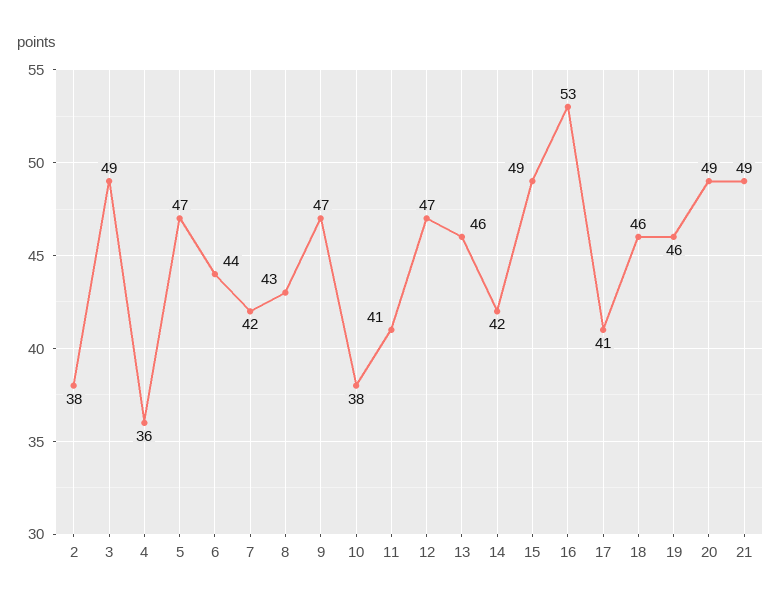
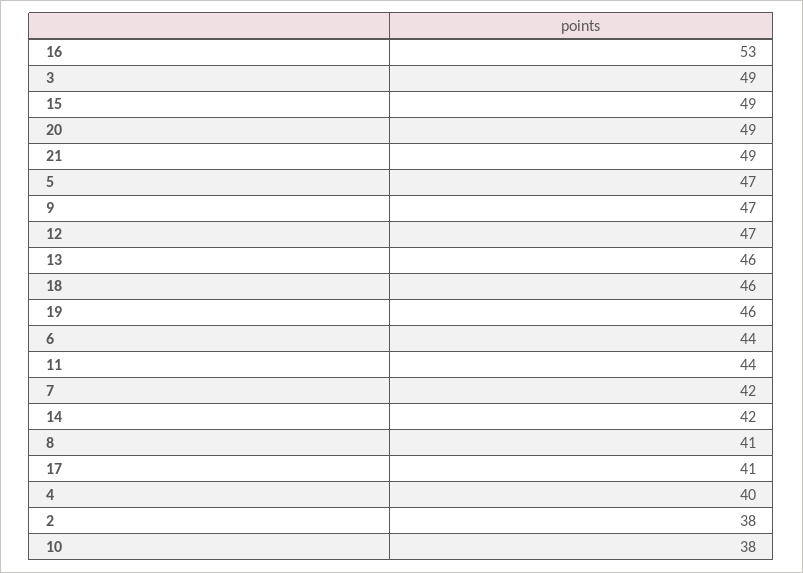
  {
    "2": 38,
    "3": 49,
-   "4": 36,
+   "4": 40,
    "5": 47,
    "6": 44,
    "7": 42,
-   "8": 43,
+   "8": 41,
    "9": 47,
    "10": 38,
-   "11": 41,
+   "11": 44,
    "12": 47,
    "13": 46,
    "14": 42,
    "15": 49,
    "16": 53,
    "17": 41,
    "18": 46,
    "19": 46,
    "20": 49,
    "21": 49
  }

